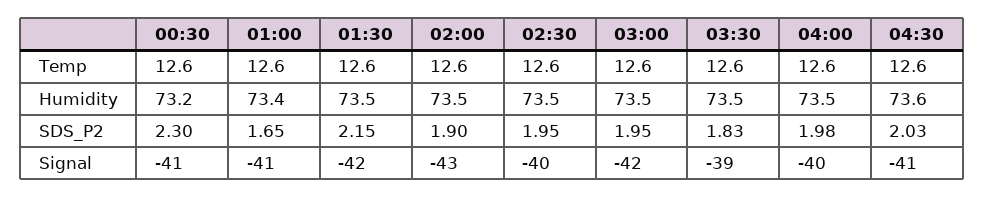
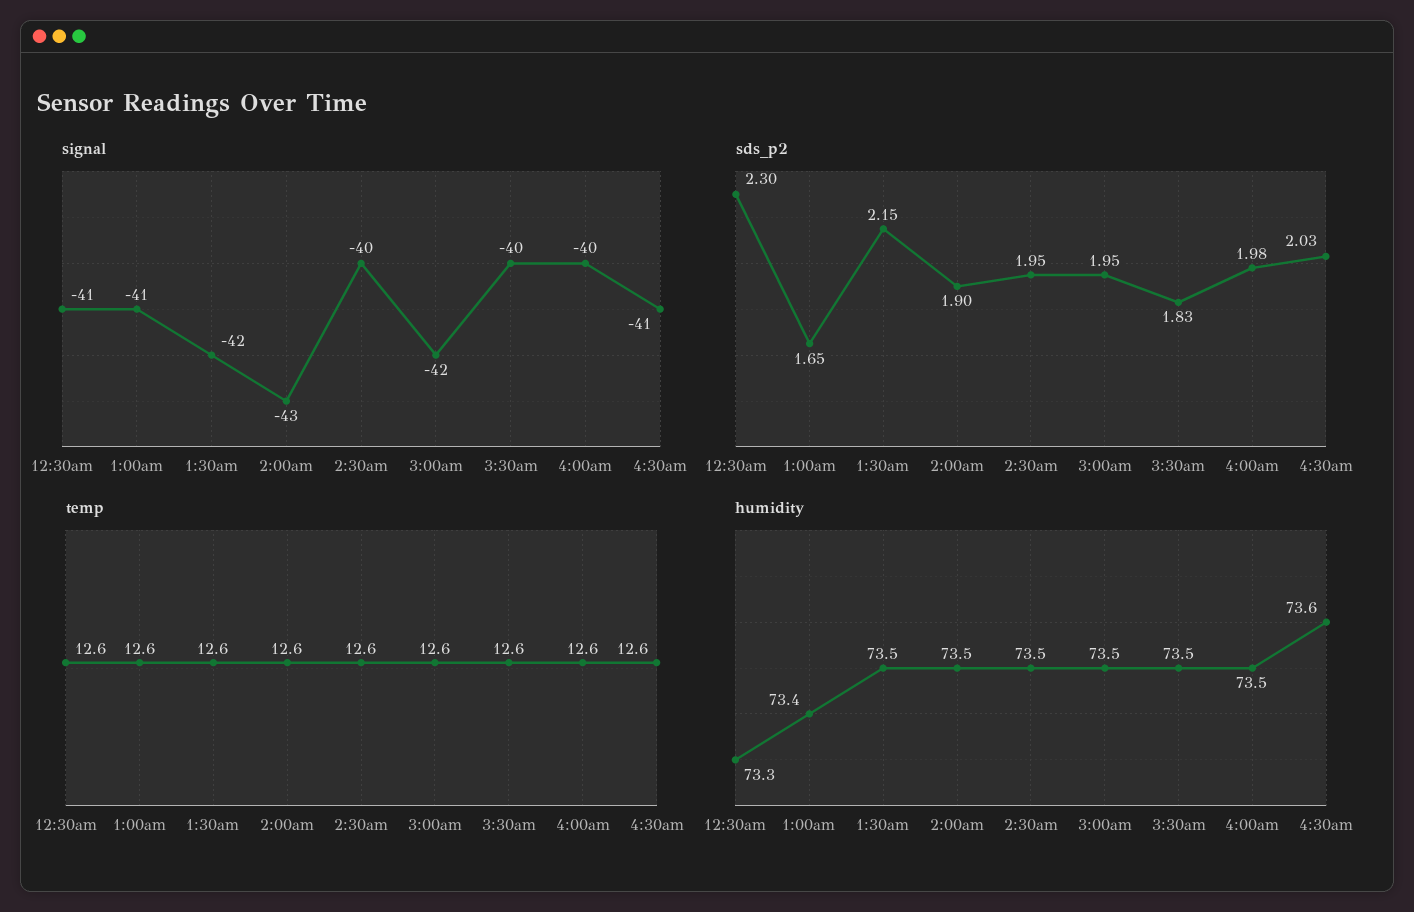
  {
    "Temp": {
      "00:30": 12.6,
      "01:00": 12.6,
      "01:30": 12.6,
      "02:00": 12.6,
      "02:30": 12.6,
      "03:00": 12.6,
      "03:30": 12.6,
      "04:00": 12.6,
      "04:30": 12.6
    },
    "Humidity": {
-     "00:30": 73.2,
+     "00:30": 73.3,
      "01:00": 73.4,
      "01:30": 73.5,
      "02:00": 73.5,
      "02:30": 73.5,
      "03:00": 73.5,
      "03:30": 73.5,
      "04:00": 73.5,
      "04:30": 73.6
    },
    "SDS_P2": {
      "00:30": 2.3,
      "01:00": 1.65,
      "01:30": 2.15,
      "02:00": 1.9,
      "02:30": 1.95,
      "03:00": 1.95,
      "03:30": 1.83,
      "04:00": 1.98,
      "04:30": 2.03
    },
    "Signal": {
      "00:30": -41,
      "01:00": -41,
      "01:30": -42,
      "02:00": -43,
      "02:30": -40,
      "03:00": -42,
-     "03:30": -39,
+     "03:30": -40,
      "04:00": -40,
      "04:30": -41
    }
  }

